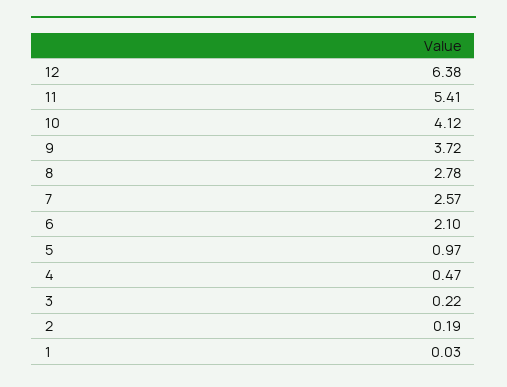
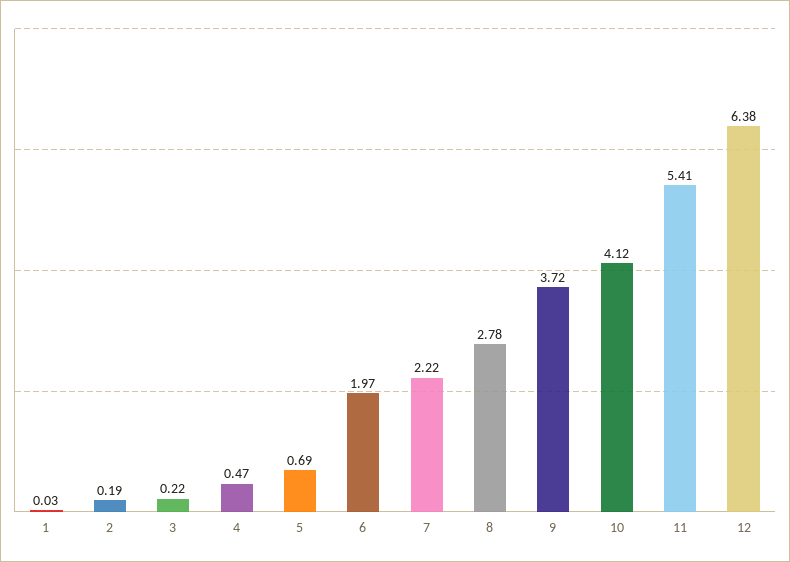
  {
    "12": 6.38,
    "11": 5.41,
    "10": 4.12,
    "9": 3.72,
    "8": 2.78,
-   "7": 2.57,
+   "7": 2.22,
-   "6": 2.1,
+   "6": 1.97,
-   "5": 0.97,
+   "5": 0.69,
    "4": 0.47,
    "3": 0.22,
    "2": 0.19,
    "1": 0.03
  }

